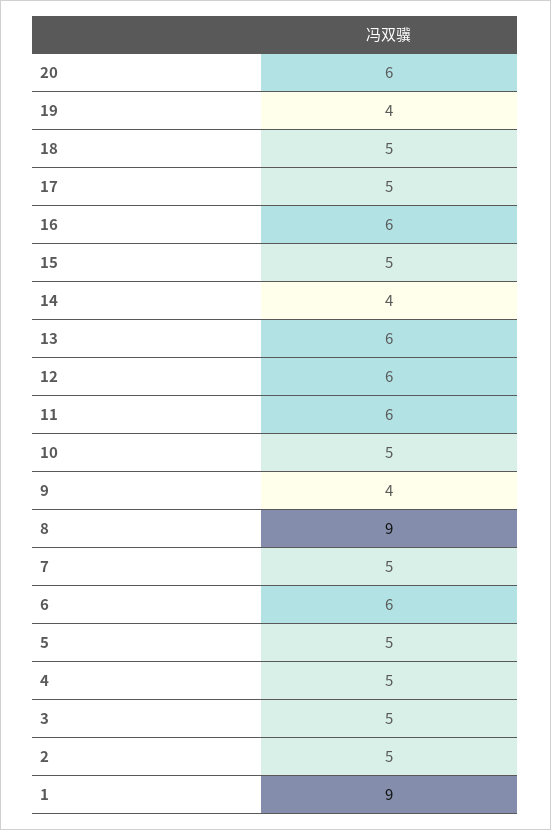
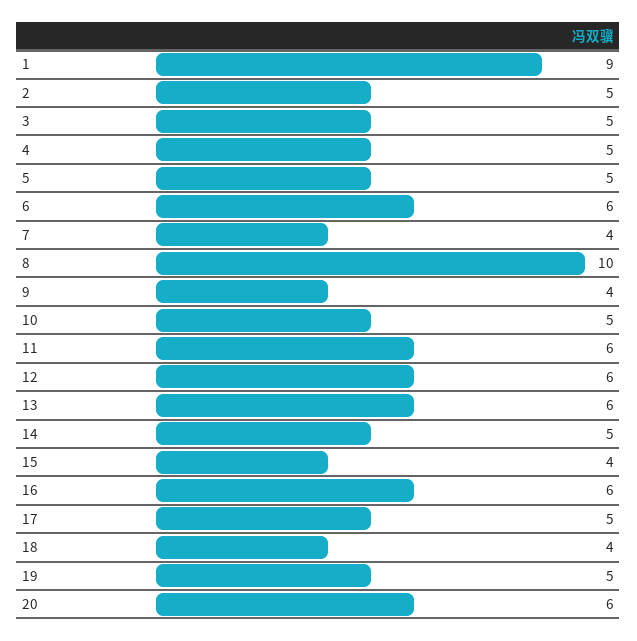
  {
    "20": 6,
-   "19": 4,
+   "19": 5,
-   "18": 5,
+   "18": 4,
    "17": 5,
    "16": 6,
-   "15": 5,
+   "15": 4,
-   "14": 4,
+   "14": 5,
    "13": 6,
    "12": 6,
    "11": 6,
    "10": 5,
    "9": 4,
-   "8": 9,
+   "8": 10,
-   "7": 5,
+   "7": 4,
    "6": 6,
    "5": 5,
    "4": 5,
    "3": 5,
    "2": 5,
    "1": 9
  }

